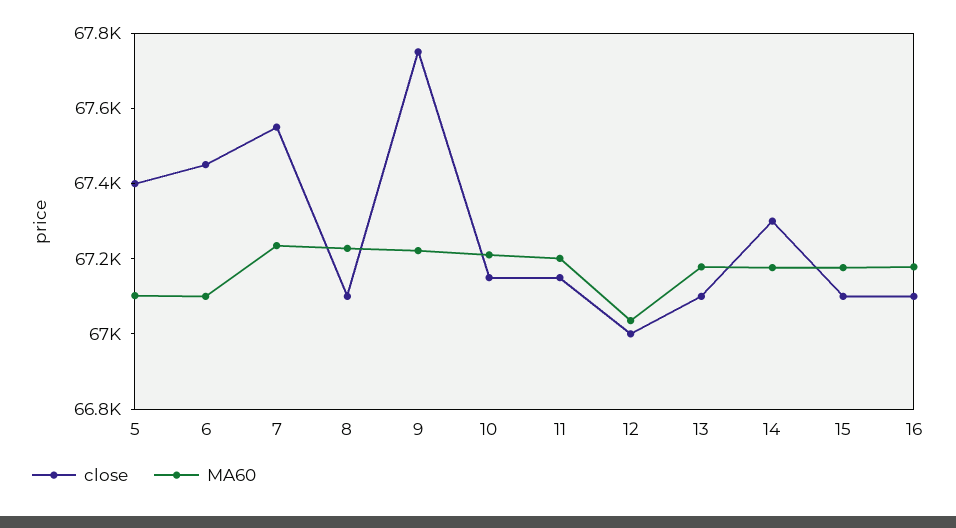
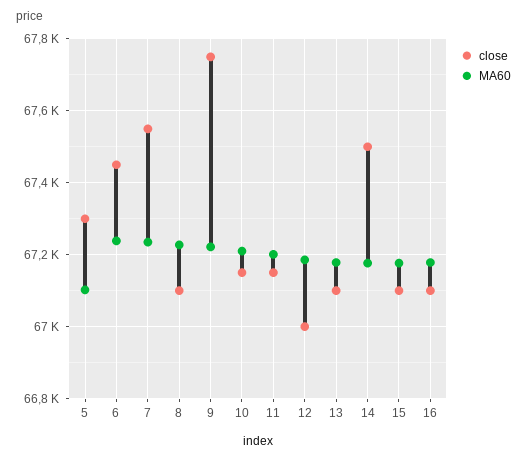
  {
    "close": {
-     "5": 67400,
+     "5": 67300,
      "6": 67460,
      "7": 67560,
      "8": 67100,
      "9": 67760,
      "10": 67160,
      "11": 67160,
      "12": 67000,
      "13": 67100,
-     "14": 67300,
+     "14": 67500,
      "15": 67100,
      "16": 67100
    },
    "MA60": {
      "5": 67100,
-     "6": 67100,
+     "6": 67240,
      "7": 67240,
      "8": 67220,
      "9": 67220,
      "10": 67220,
      "11": 67200,
-     "12": 67050,
+     "12": 67180,
      "13": 67180,
      "14": 67180,
      "15": 67180,
      "16": 67180
    }
  }

